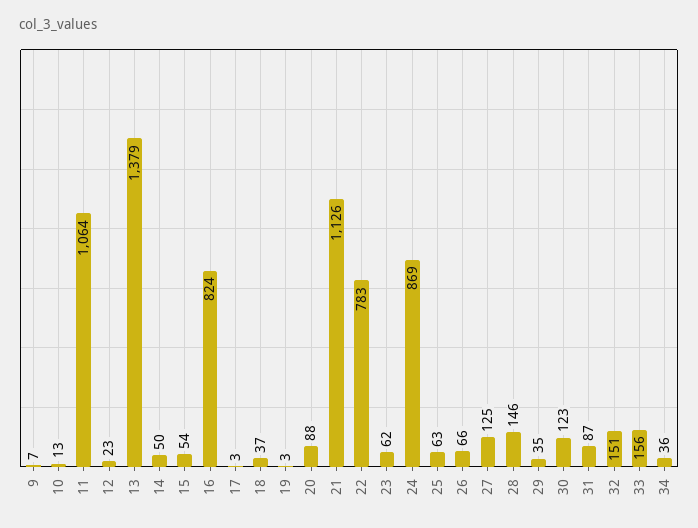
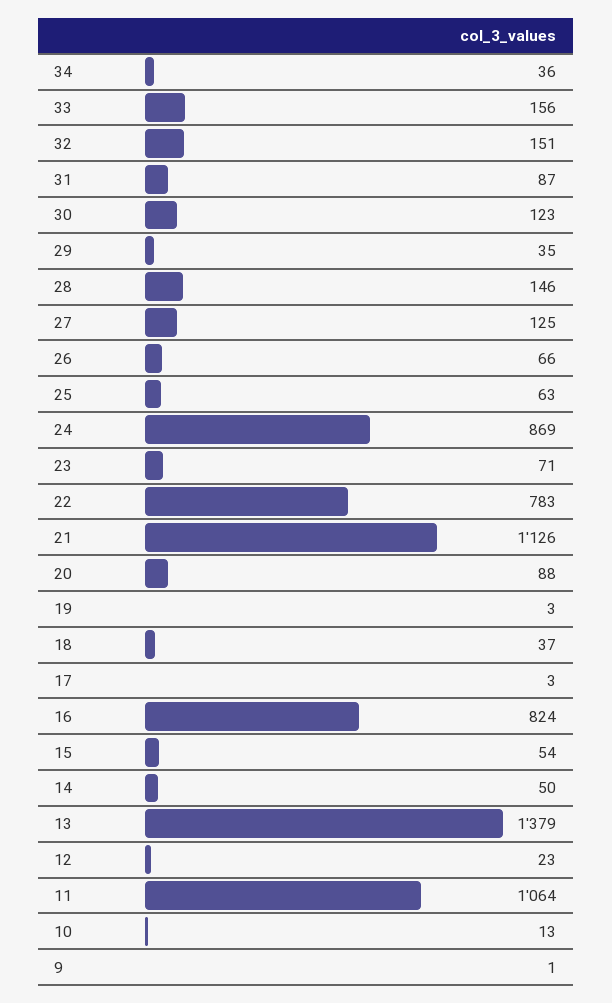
  {
-   "9": 7,
+   "9": 1,
    "10": 13,
    "11": 1064,
    "12": 23,
    "13": 1379,
    "14": 50,
    "15": 54,
    "16": 824,
    "17": 3,
    "18": 37,
    "19": 3,
    "20": 88,
    "21": 1126,
    "22": 783,
-   "23": 62,
+   "23": 71,
    "24": 869,
    "25": 63,
    "26": 66,
    "27": 125,
    "28": 146,
    "29": 35,
    "30": 123,
    "31": 87,
    "32": 151,
    "33": 156,
    "34": 36
  }

